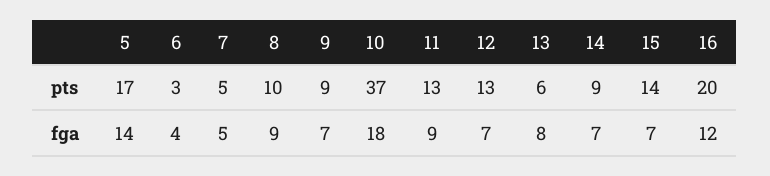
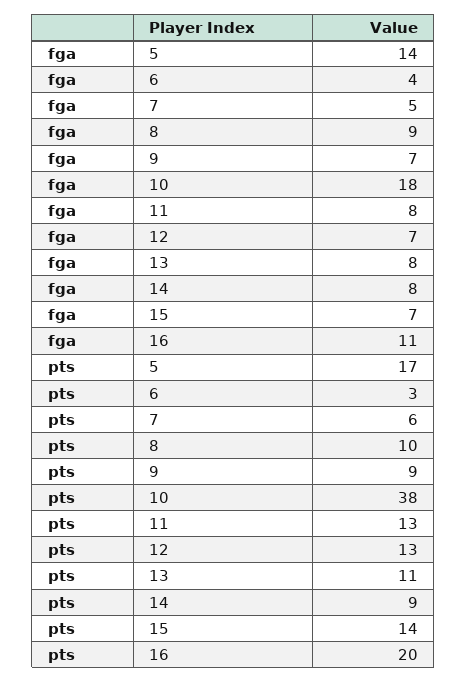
  {
    "5": {
      "pts": 17,
      "fga": 14
    },
    "6": {
      "pts": 3,
      "fga": 4
    },
    "7": {
-     "pts": 5,
+     "pts": 6,
      "fga": 5
    },
    "8": {
      "pts": 10,
      "fga": 9
    },
    "9": {
      "pts": 9,
      "fga": 7
    },
    "10": {
-     "pts": 37,
+     "pts": 38,
      "fga": 18
    },
    "11": {
      "pts": 13,
-     "fga": 9
+     "fga": 8
    },
    "12": {
      "pts": 13,
      "fga": 7
    },
    "13": {
-     "pts": 6,
+     "pts": 11,
      "fga": 8
    },
    "14": {
      "pts": 9,
-     "fga": 7
+     "fga": 8
    },
    "15": {
      "pts": 14,
      "fga": 7
    },
    "16": {
      "pts": 20,
-     "fga": 12
+     "fga": 11
    }
  }

